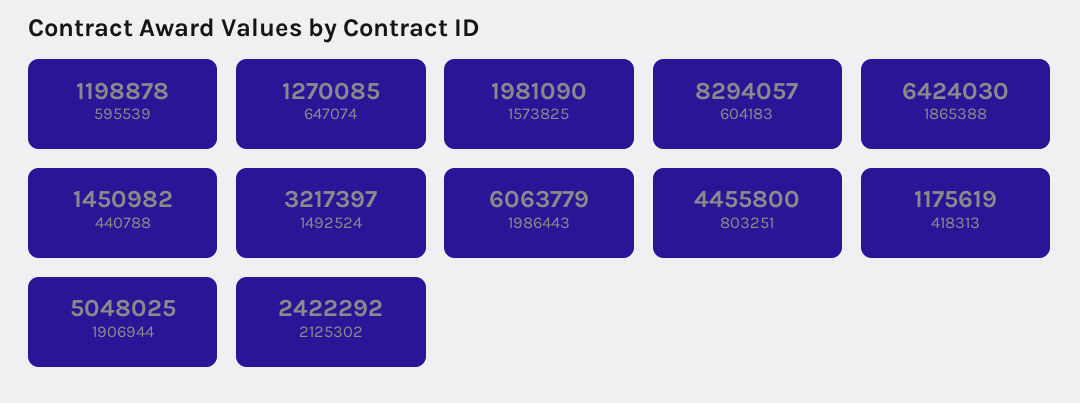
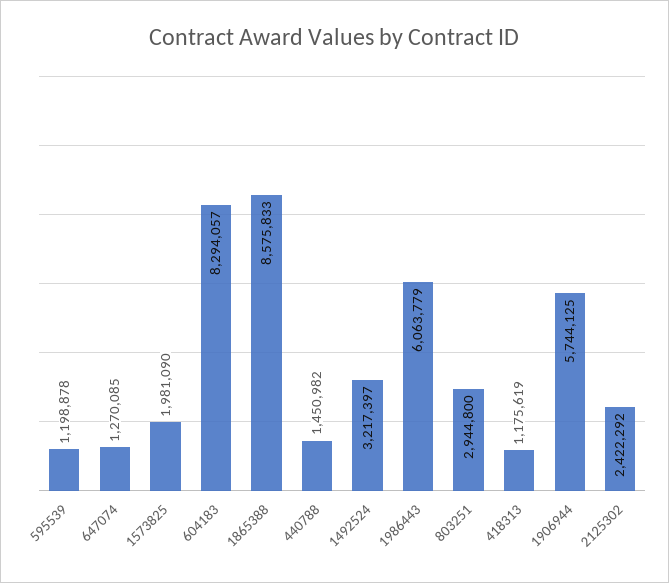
  {
    "595539": 1198878,
    "647074": 1270085,
    "1573825": 1981090,
    "604183": 8294057,
-   "1865388": 6424030,
+   "1865388": 8575833,
    "440788": 1450982,
    "1492524": 3217397,
    "1986443": 6063779,
-   "803251": 4455800,
+   "803251": 2944800,
    "418313": 1175619,
-   "1906944": 5048025,
+   "1906944": 5744125,
    "2125302": 2422292
  }

